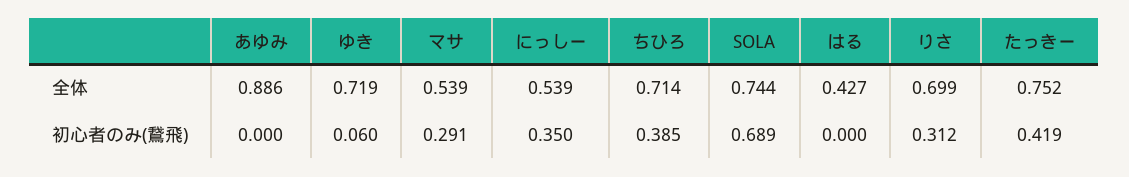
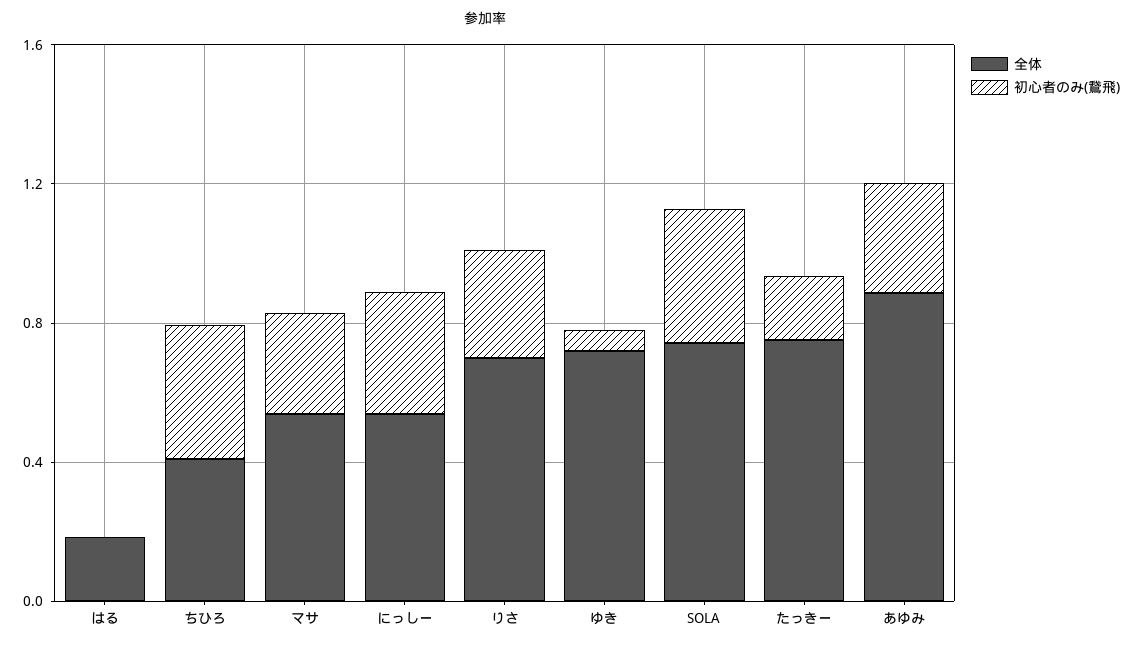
  {
    "全体": {
      "あゆみ": 0.886,
      "ゆき": 0.719,
      "マサ": 0.539,
      "にっしー": 0.539,
-     "ちひろ": 0.714,
+     "ちひろ": 0.4,
      "SOLA": 0.744,
-     "はる": 0.427,
+     "はる": 0.2,
      "りさ": 0.699,
      "たっきー": 0.752
    },
    "初心者のみ(鵞飛)": {
-     "あゆみ": 0,
+     "あゆみ": 0.3,
      "ゆき": 0.06,
      "マサ": 0.291,
      "にっしー": 0.35,
      "ちひろ": 0.385,
-     "SOLA": 0.689,
+     "SOLA": 0.4,
      "はる": 0,
      "りさ": 0.312,
-     "たっきー": 0.419
+     "たっきー": 0.2
    }
  }

